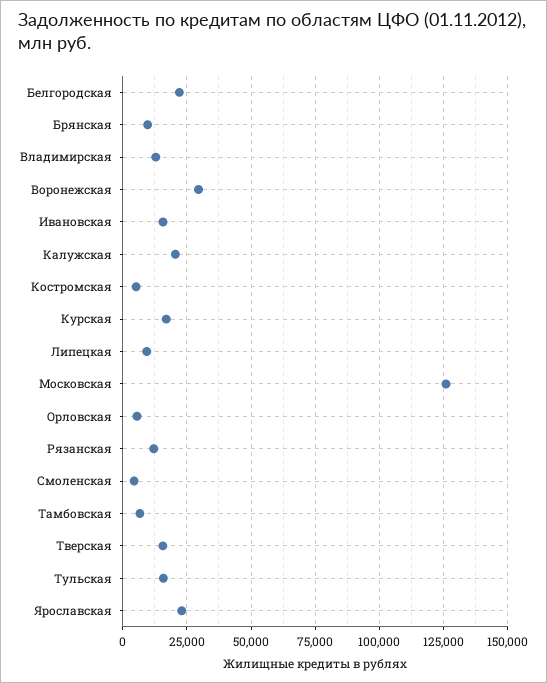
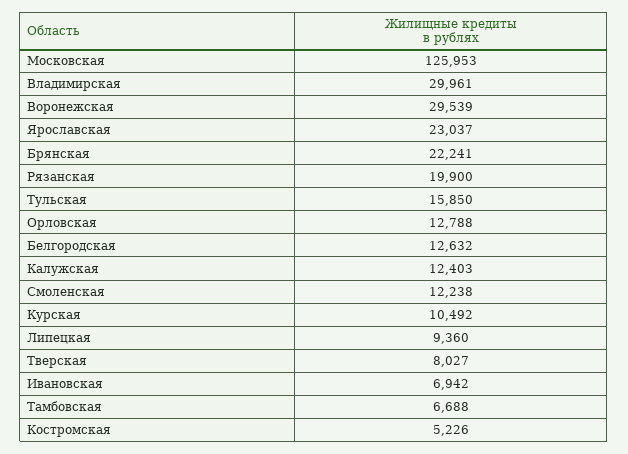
  {
-   "Белгородская": 22500,
+   "Белгородская": 12632,
-   "Брянская": 10000,
+   "Брянская": 22241,
-   "Владимирская": 12500,
+   "Владимирская": 29961,
    "Воронежская": 29539,
-   "Ивановская": 15000,
+   "Ивановская": 6942,
-   "Калужская": 20000,
+   "Калужская": 12403,
    "Костромская": 5226,
-   "Курская": 17500,
+   "Курская": 10492,
    "Липецкая": 9360,
    "Московская": 125953,
-   "Орловская": 5000,
+   "Орловская": 12788,
-   "Рязанская": 12500,
+   "Рязанская": 19900,
-   "Смоленская": 5000,
+   "Смоленская": 12238,
    "Тамбовская": 6688,
-   "Тверская": 15000,
+   "Тверская": 8027,
    "Тульская": 15850,
    "Ярославская": 23037
  }

